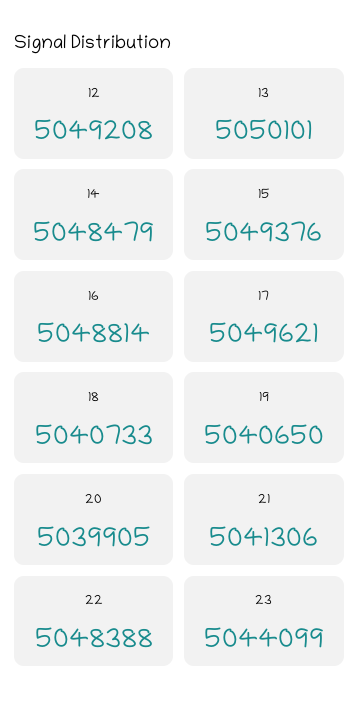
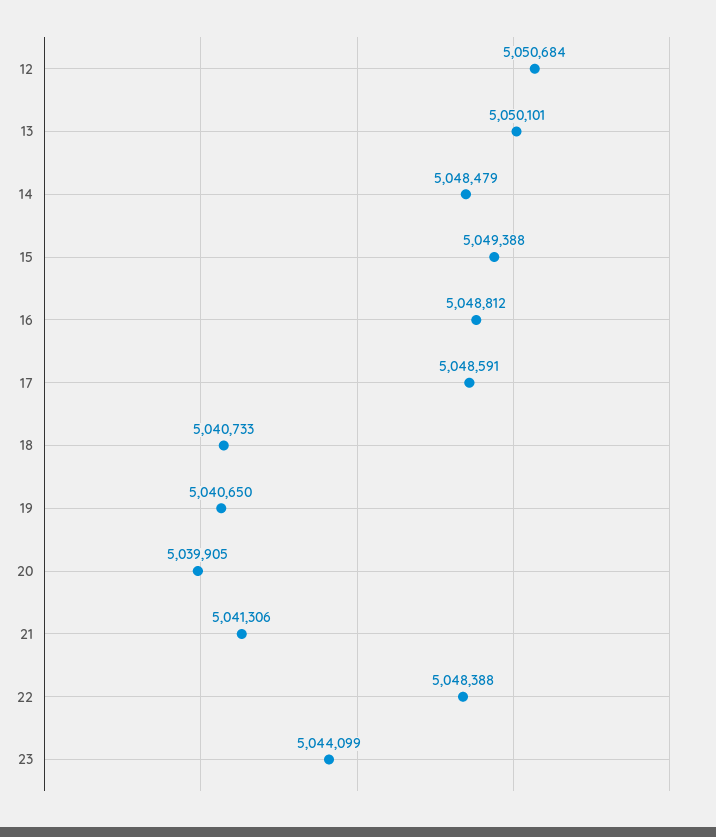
  {
-   "12": 5049208,
+   "12": 5050684,
    "13": 5050101,
    "14": 5048479,
-   "15": 5049376,
+   "15": 5049388,
-   "16": 5048814,
+   "16": 5048812,
-   "17": 5049621,
+   "17": 5048591,
    "18": 5040733,
    "19": 5040650,
    "20": 5039905,
    "21": 5041306,
    "22": 5048388,
    "23": 5044099
  }

